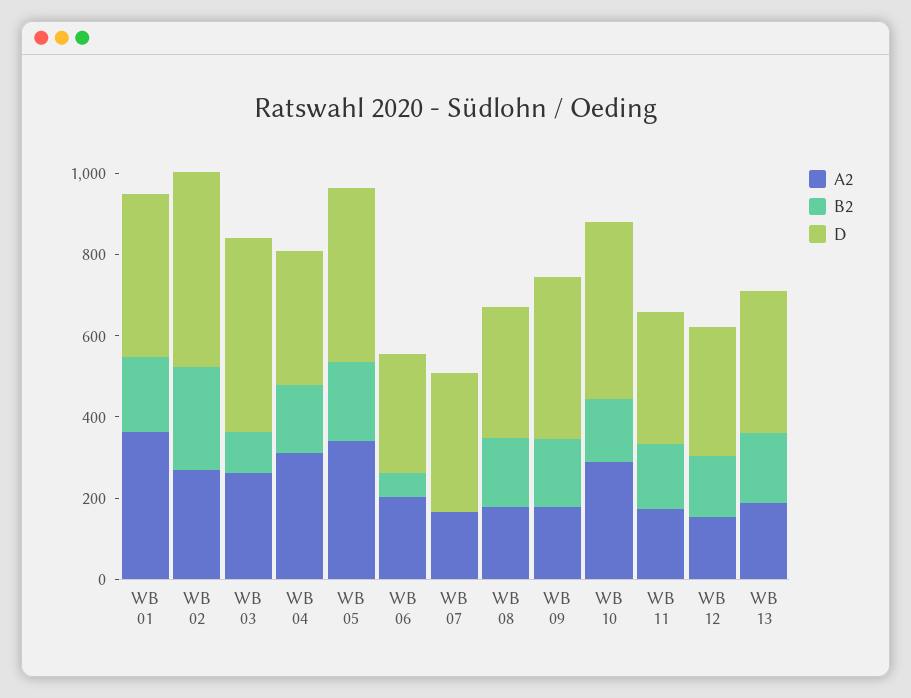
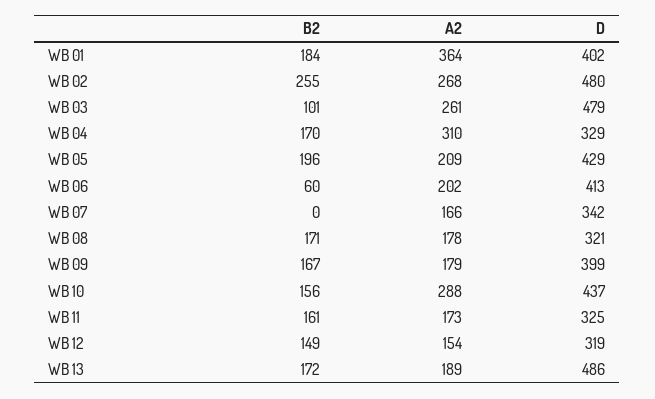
  {
    "A2": {
      "WB 01": 364,
      "WB 02": 268,
      "WB 03": 261,
      "WB 04": 310,
-     "WB 05": 350,
+     "WB 05": 209,
      "WB 06": 202,
      "WB 07": 166,
      "WB 08": 178,
      "WB 09": 179,
      "WB 10": 288,
      "WB 11": 173,
      "WB 12": 154,
      "WB 13": 189
    },
    "B2": {
      "WB 01": 184,
      "WB 02": 255,
      "WB 03": 101,
      "WB 04": 170,
      "WB 05": 196,
      "WB 06": 60,
      "WB 07": 0,
      "WB 08": 171,
      "WB 09": 167,
      "WB 10": 156,
      "WB 11": 161,
      "WB 12": 149,
      "WB 13": 172
    },
    "D": {
      "WB 01": 402,
      "WB 02": 480,
      "WB 03": 479,
      "WB 04": 329,
      "WB 05": 429,
-     "WB 06": 300,
+     "WB 06": 413,
      "WB 07": 342,
      "WB 08": 321,
      "WB 09": 399,
      "WB 10": 437,
      "WB 11": 325,
      "WB 12": 319,
-     "WB 13": 350
+     "WB 13": 486
    }
  }

